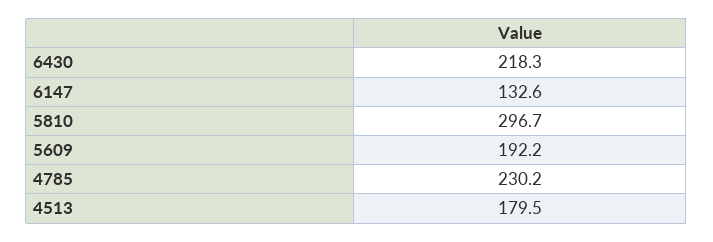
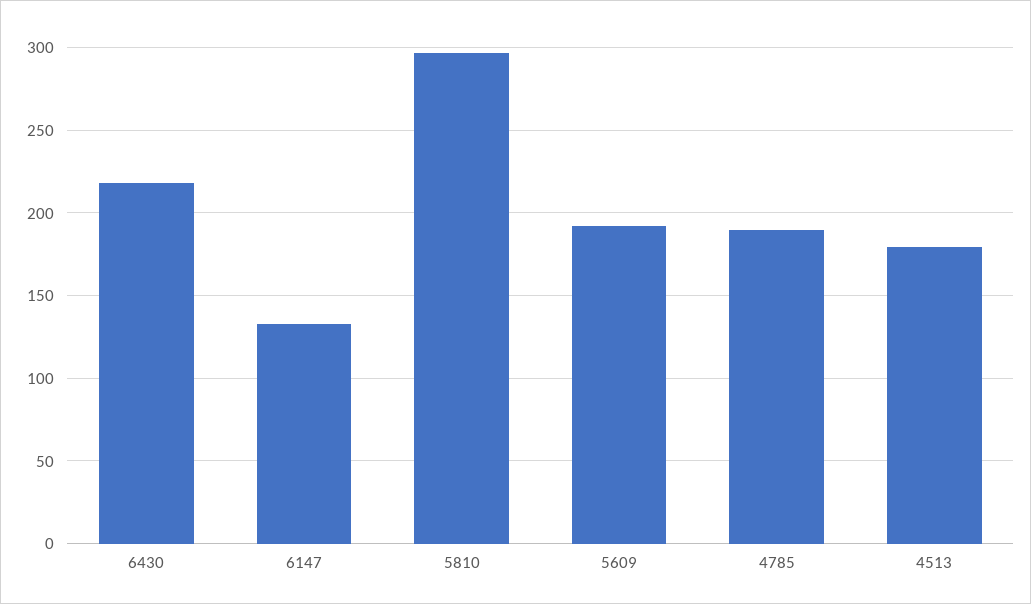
  {
    "6430": 218.3,
    "6147": 132.6,
    "5810": 296.7,
    "5609": 192.2,
-   "4785": 230.2,
+   "4785": 190,
    "4513": 179.5
  }

